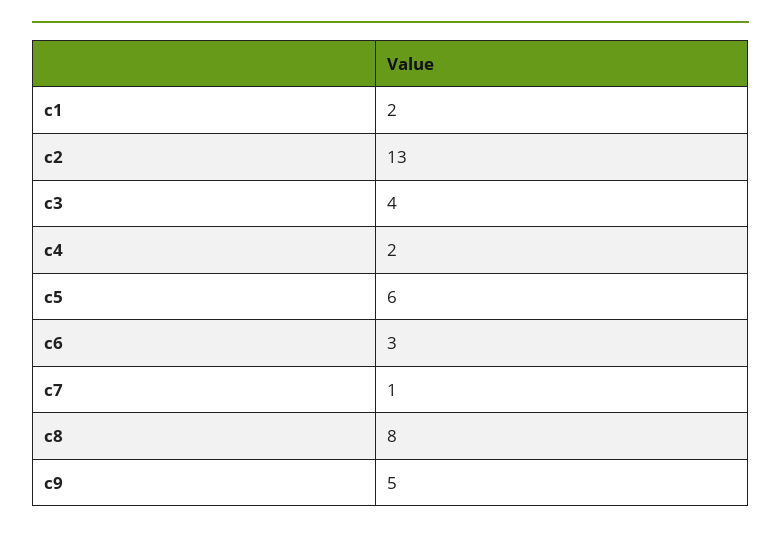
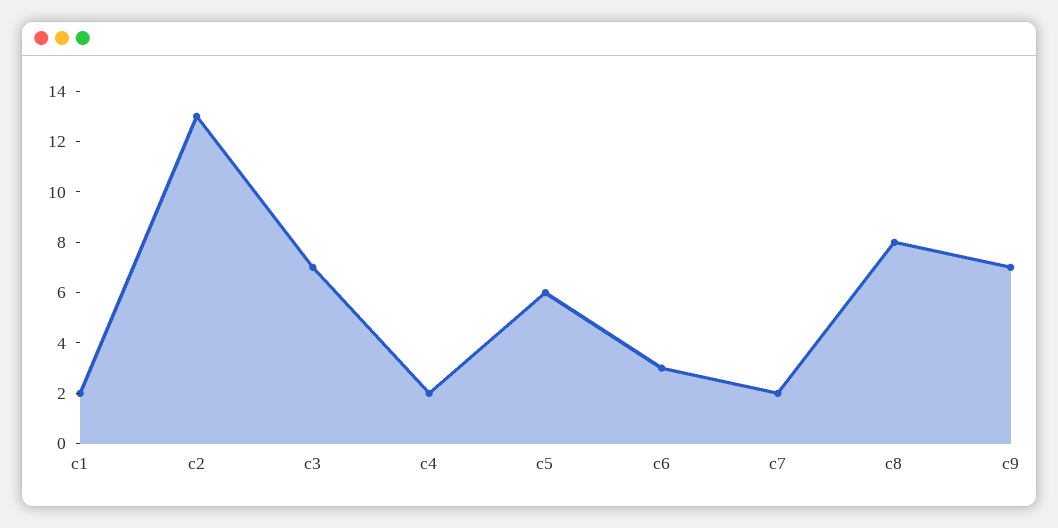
  {
    "c1": 2,
    "c2": 13,
-   "c3": 4,
+   "c3": 7,
    "c4": 2,
    "c5": 6,
    "c6": 3,
-   "c7": 1,
+   "c7": 2,
    "c8": 8,
-   "c9": 5
+   "c9": 7
  }

